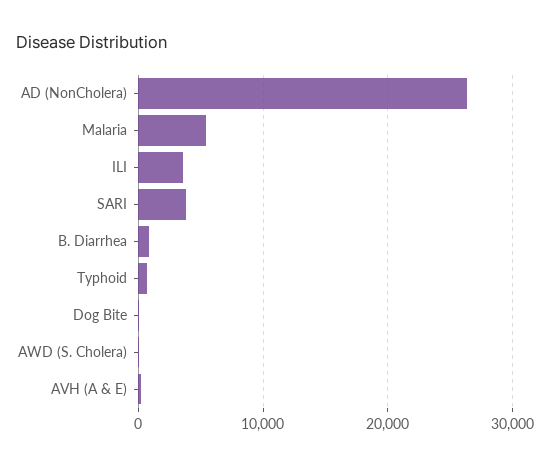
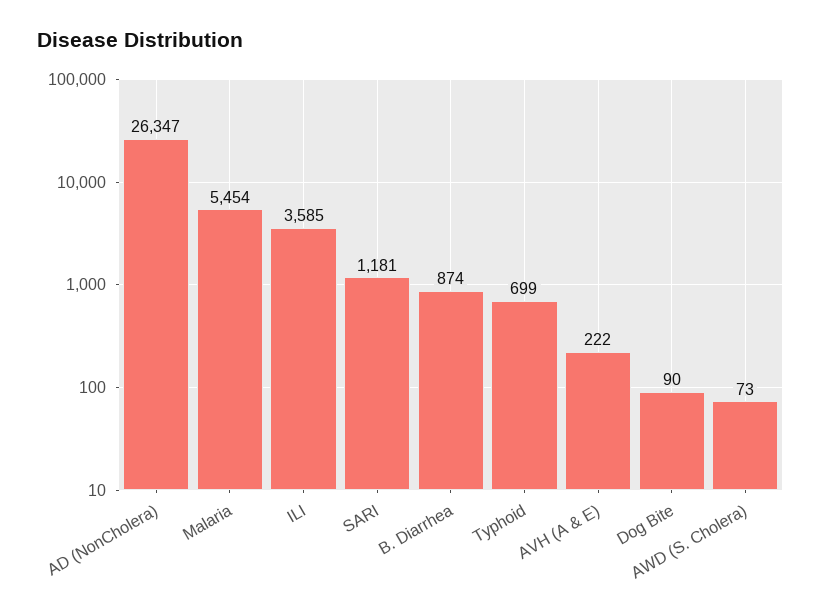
  {
    "AD (NonCholera)": 26347,
    "Malaria": 5454,
    "ILI": 3585,
-   "SARI": 4000,
+   "SARI": 1181,
    "B. Diarrhea": 874,
    "Typhoid": 699,
    "Dog Bite": 90,
    "AWD (S. Cholera)": 73,
    "AVH (A & E)": 222
  }

